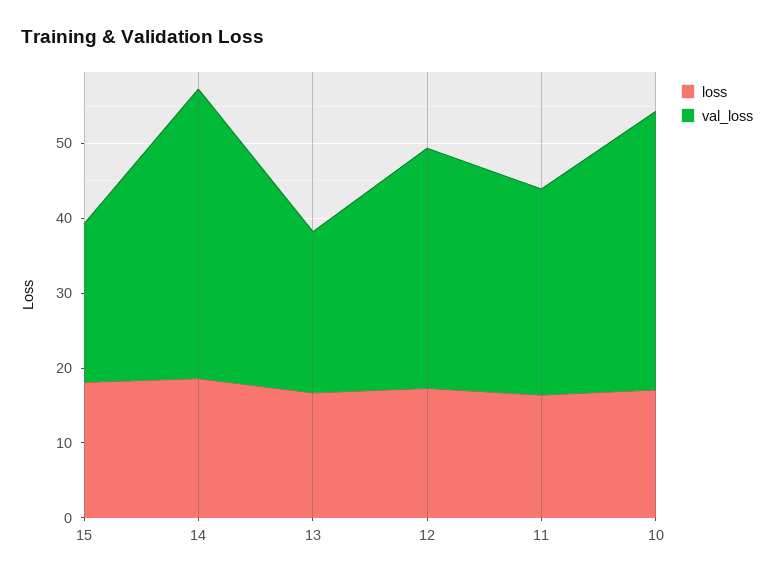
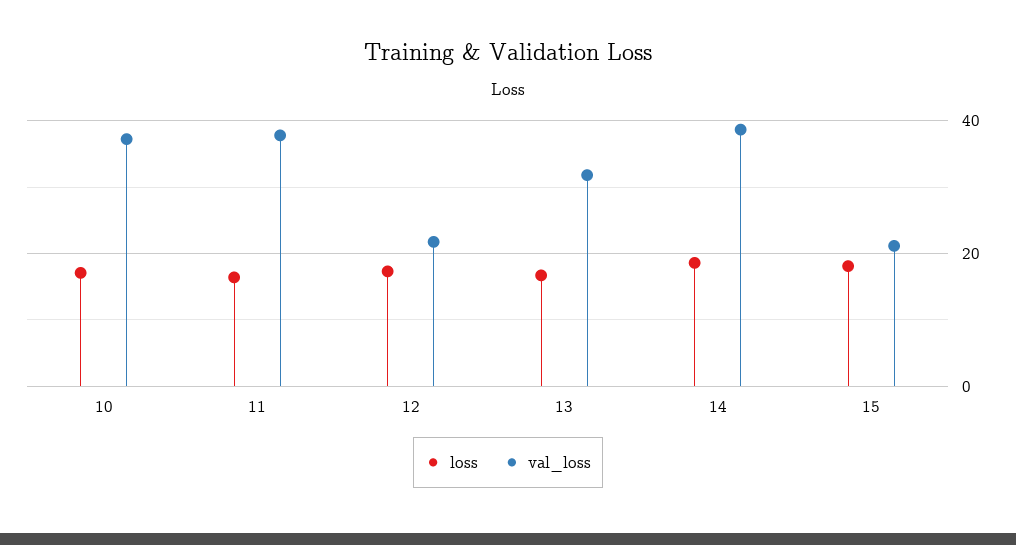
  {
    "loss": {
      "15": 18,
      "14": 18,
      "13": 16,
      "12": 18,
      "11": 16,
      "10": 18
    },
    "val_loss": {
      "15": 22,
      "14": 38,
-     "13": 22,
+     "13": 32,
-     "12": 32,
+     "12": 22,
-     "11": 28,
+     "11": 38,
      "10": 38
    }
  }

